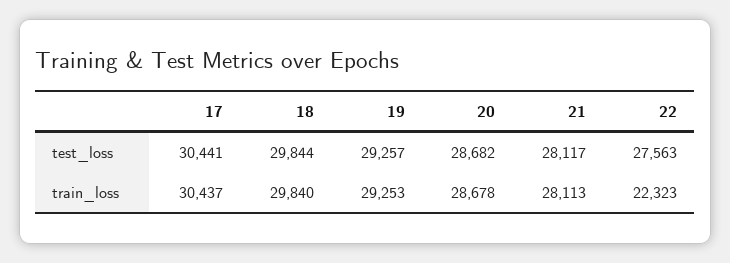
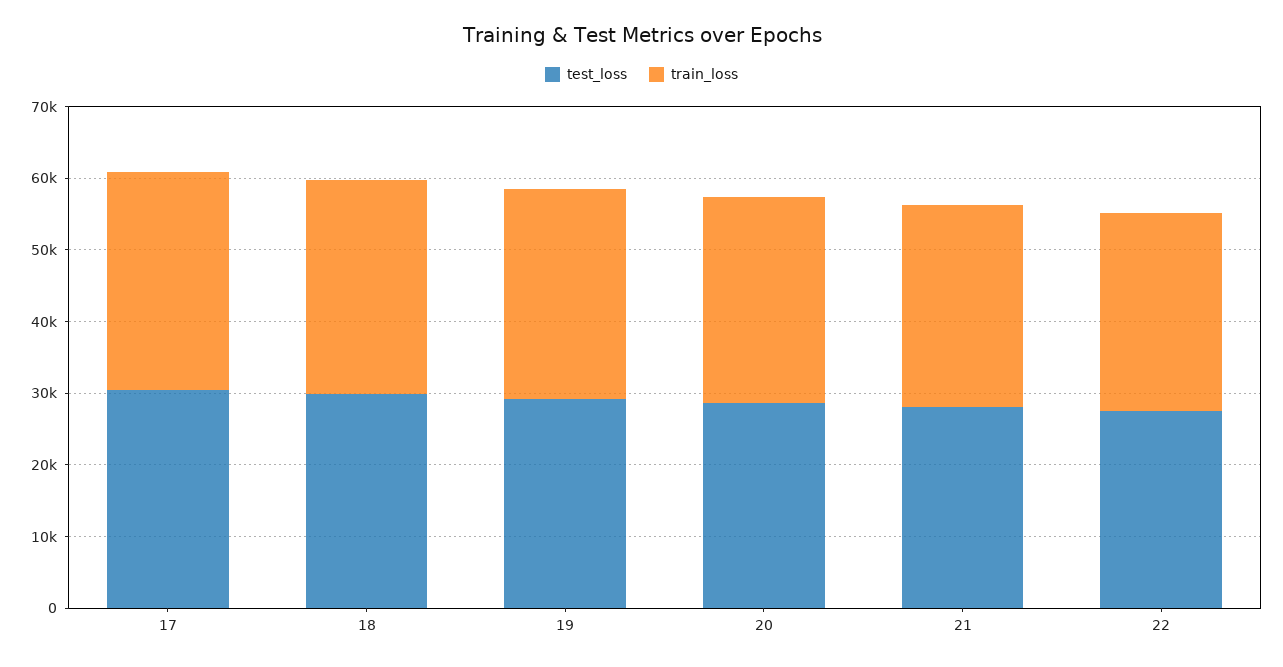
  {
    "test_loss": {
      "17": 30441,
      "18": 29844,
      "19": 29257,
      "20": 28682,
      "21": 28117,
      "22": 27563
    },
    "train_loss": {
      "17": 30437,
      "18": 29840,
      "19": 29253,
      "20": 28678,
      "21": 28113,
-     "22": 22323
+     "22": 28000
    }
  }

